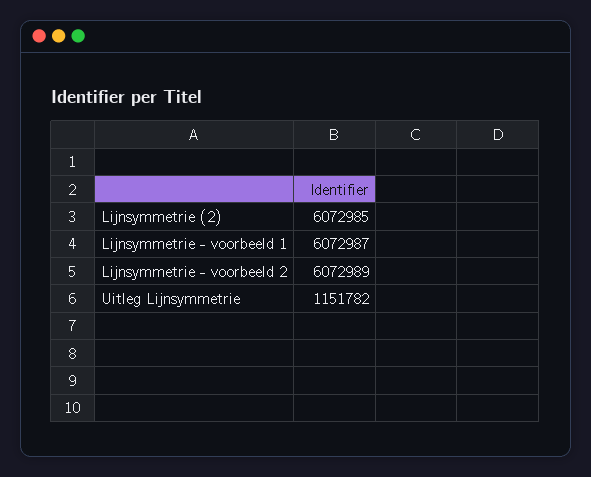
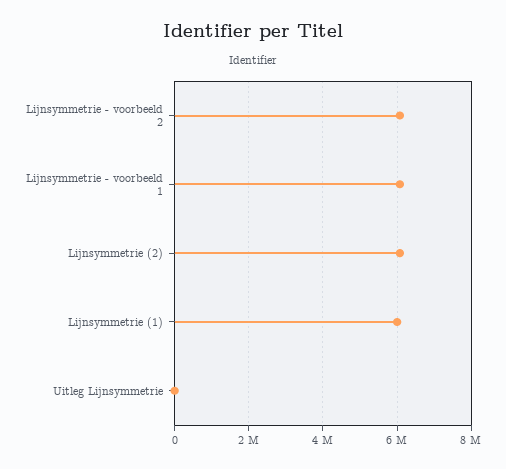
  {
    "Lijnsymmetrie (2)": 6072985,
    "Lijnsymmetrie - voorbeeld 1": 6072987,
    "Lijnsymmetrie - voorbeeld 2": 6072989,
-   "Uitleg Lijnsymmetrie": 1151782
+   "Uitleg Lijnsymmetrie": 0,
+   "Lijnsymmetrie (1)": 6000000
  }

